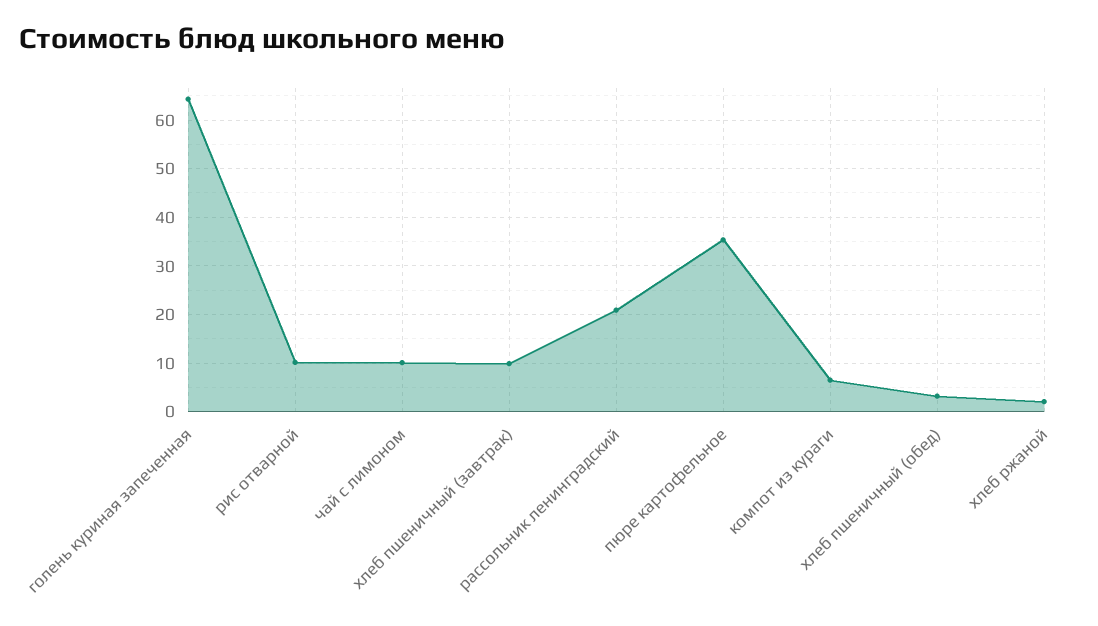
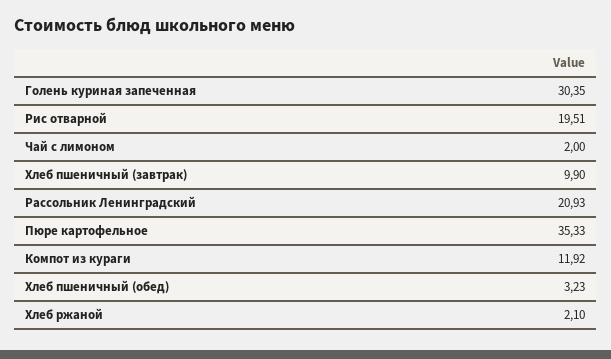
  {
-   "голень куриная запеченная": 64,
+   "голень куриная запеченная": 30.35,
-   "рис отварной": 10,
+   "рис отварной": 19.51,
-   "чай с лимоном": 10,
+   "чай с лимоном": 2,
    "хлеб пшеничный (завтрак)": 9.9,
    "рассольник ленинградский": 20.93,
    "пюре картофельное": 35.33,
-   "компот из кураги": 6,
+   "компот из кураги": 11.92,
    "хлеб пшеничный (обед)": 3.23,
    "хлеб ржаной": 2.1
  }

